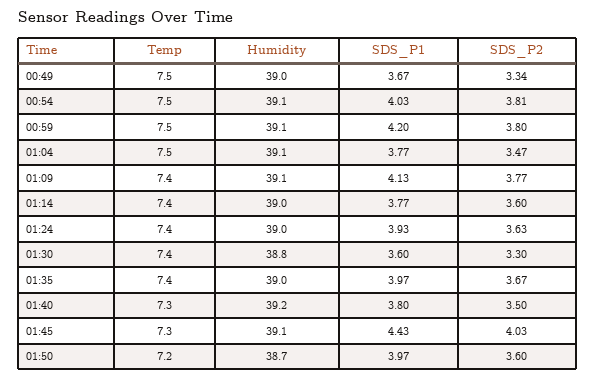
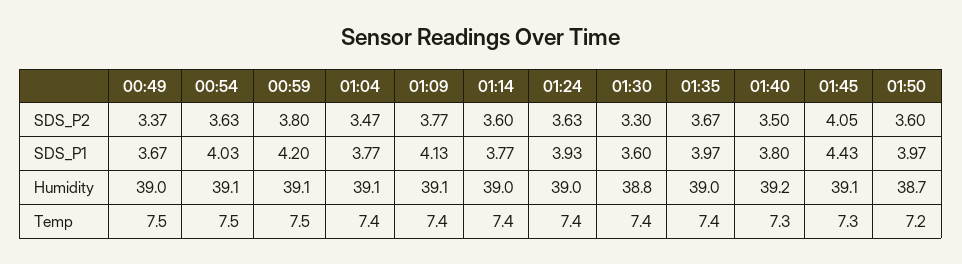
  {
    "Temp": {
      "00:49": 7.5,
      "00:54": 7.5,
      "00:59": 7.5,
-     "01:04": 7.5,
+     "01:04": 7.4,
      "01:09": 7.4,
      "01:14": 7.4,
      "01:24": 7.4,
      "01:30": 7.4,
      "01:35": 7.4,
      "01:40": 7.3,
      "01:45": 7.3,
      "01:50": 7.2
    },
    "Humidity": {
      "00:49": 39,
      "00:54": 39.1,
      "00:59": 39.1,
      "01:04": 39.1,
      "01:09": 39.1,
      "01:14": 39,
      "01:24": 39,
      "01:30": 38.8,
      "01:35": 39,
      "01:40": 39.2,
      "01:45": 39.1,
      "01:50": 38.7
    },
    "SDS_P1": {
      "00:49": 3.67,
      "00:54": 4.03,
      "00:59": 4.2,
      "01:04": 3.77,
      "01:09": 4.13,
      "01:14": 3.77,
      "01:24": 3.93,
      "01:30": 3.6,
      "01:35": 3.97,
      "01:40": 3.8,
      "01:45": 4.43,
      "01:50": 3.97
    },
    "SDS_P2": {
-     "00:49": 3.34,
+     "00:49": 3.37,
-     "00:54": 3.81,
+     "00:54": 3.63,
      "00:59": 3.8,
      "01:04": 3.47,
      "01:09": 3.77,
      "01:14": 3.6,
      "01:24": 3.63,
      "01:30": 3.3,
      "01:35": 3.67,
      "01:40": 3.5,
-     "01:45": 4.03,
+     "01:45": 4.05,
      "01:50": 3.6
    }
  }

